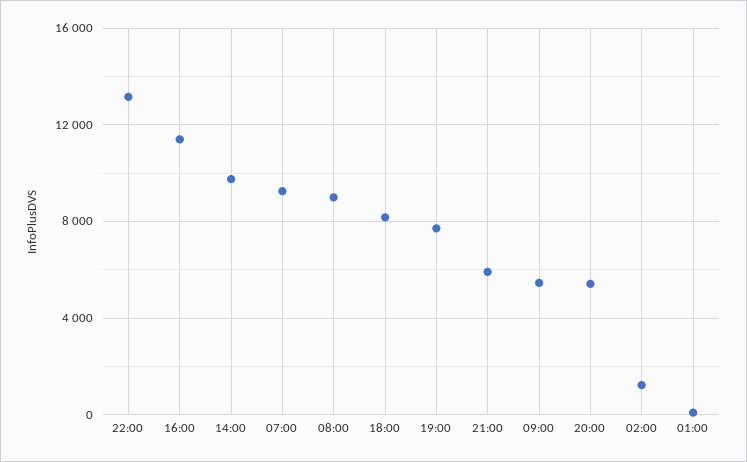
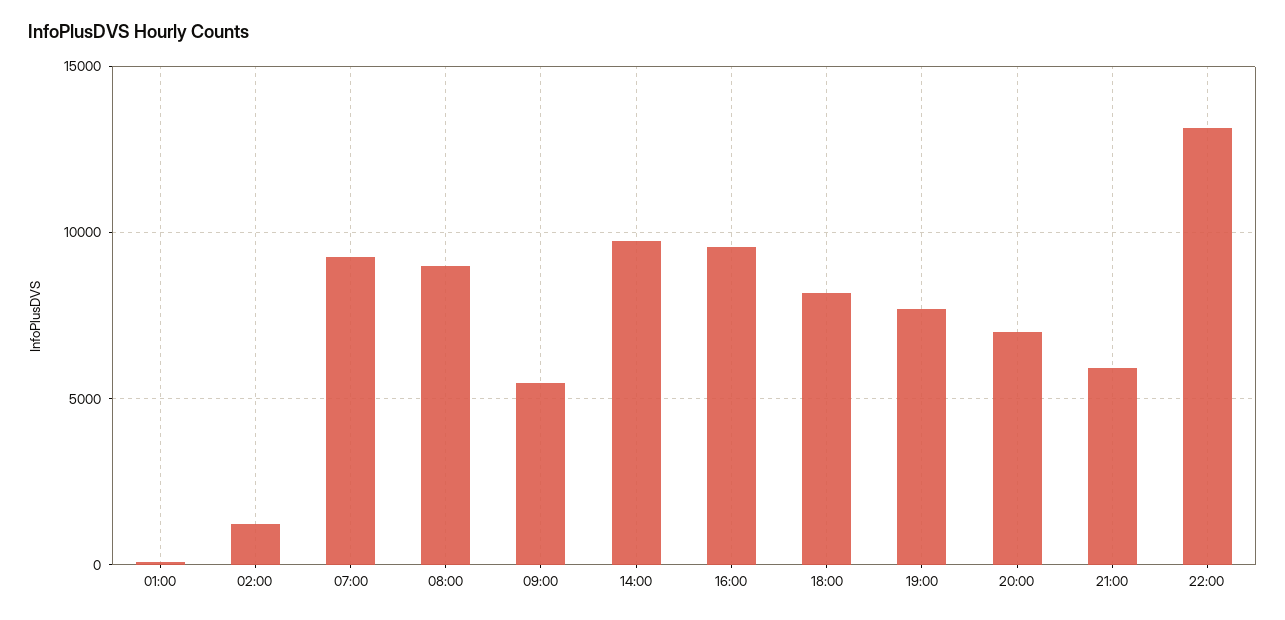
  {
    "22:00": 13000,
-   "16:00": 11500,
+   "16:00": 9500,
    "14:00": 10000,
    "07:00": 9500,
    "08:00": 9000,
    "18:00": 8000,
    "19:00": 7500,
    "21:00": 6000,
    "09:00": 5500,
-   "20:00": 5500,
+   "20:00": 7000,
    "02:00": 1000,
    "01:00": 0
  }

